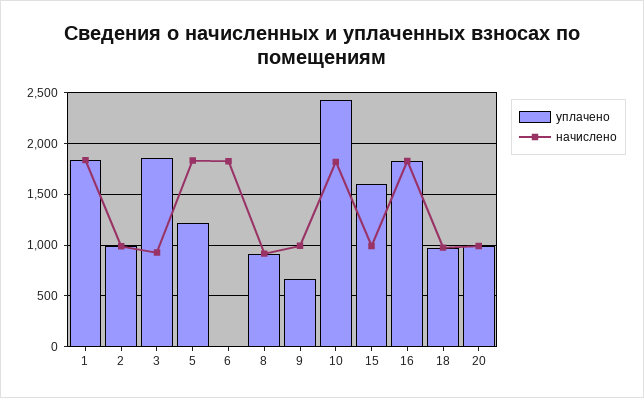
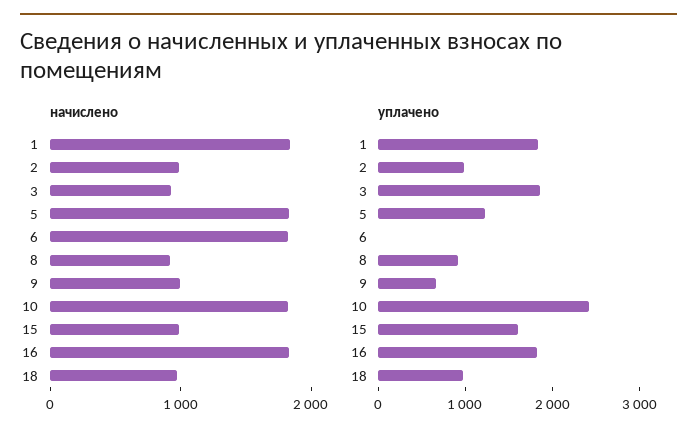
  {
    "уплачено": {
      "1": 1800,
      "2": 1000,
      "3": 1900,
      "5": 1200,
      "6": 0,
      "8": 900,
      "9": 700,
      "10": 2400,
      "15": 1600,
      "16": 1800,
-     "18": 1000,
+     "18": 1000
-     "20": 1000
    },
    "начислено": {
      "1": 1800,
      "2": 1000,
      "3": 900,
      "5": 1800,
      "6": 1800,
      "8": 900,
      "9": 1000,
      "10": 1800,
      "15": 1000,
      "16": 1800,
-     "18": 1000,
+     "18": 1000
-     "20": 1000
    }
  }

